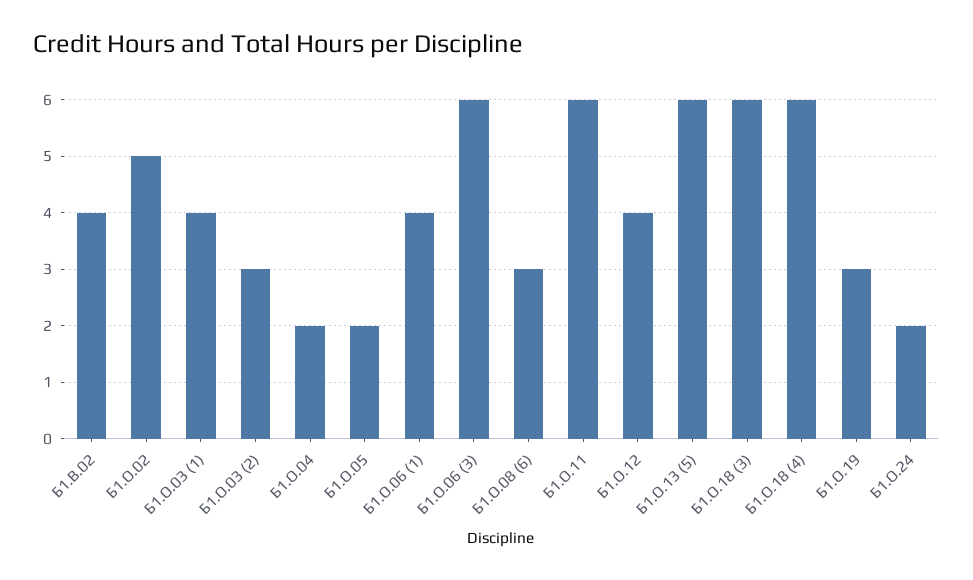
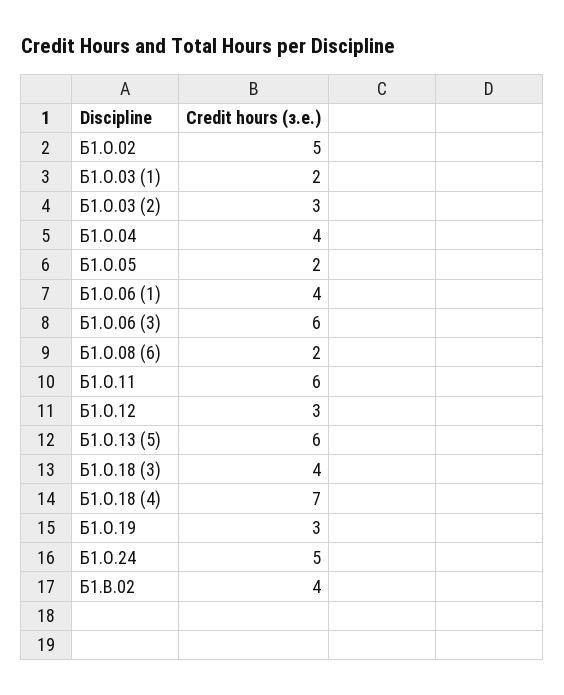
  {
    "Б1.В.02": 4,
    "Б1.О.02": 5,
-   "Б1.О.03 (1)": 4,
+   "Б1.О.03 (1)": 2,
    "Б1.О.03 (2)": 3,
-   "Б1.О.04": 2,
+   "Б1.О.04": 4,
    "Б1.О.05": 2,
    "Б1.О.06 (1)": 4,
    "Б1.О.06 (3)": 6,
-   "Б1.О.08 (6)": 3,
+   "Б1.О.08 (6)": 2,
    "Б1.О.11": 6,
-   "Б1.О.12": 4,
+   "Б1.О.12": 3,
    "Б1.О.13 (5)": 6,
-   "Б1.О.18 (3)": 6,
+   "Б1.О.18 (3)": 4,
-   "Б1.О.18 (4)": 6,
+   "Б1.О.18 (4)": 7,
    "Б1.О.19": 3,
-   "Б1.О.24": 2
+   "Б1.О.24": 5
  }

